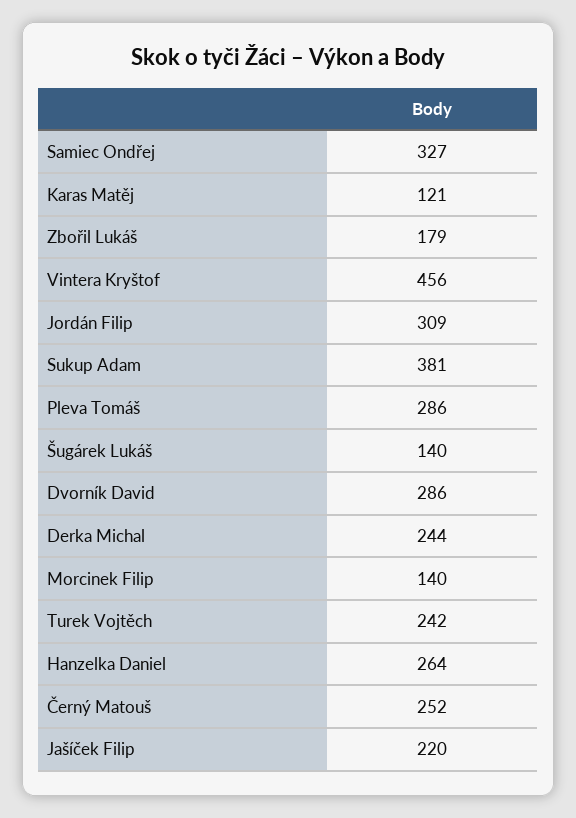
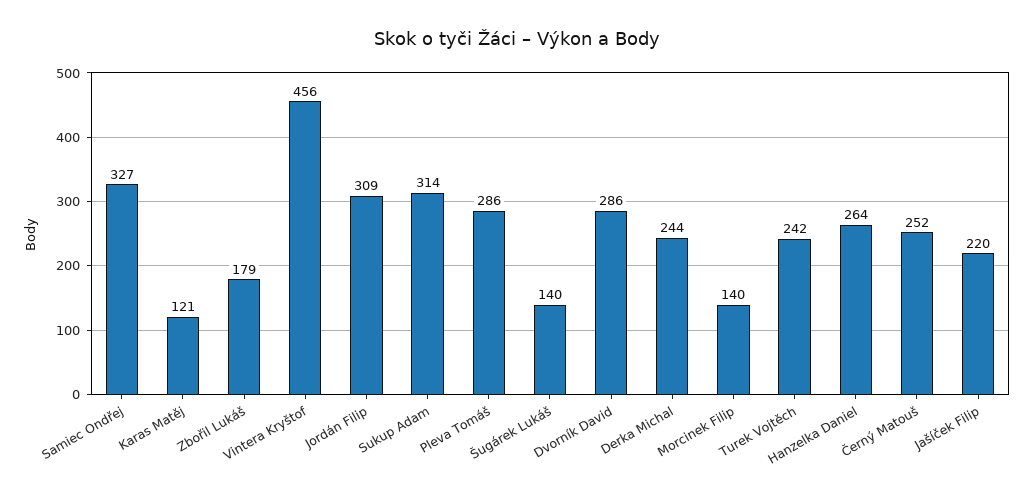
  {
    "Samiec Ondřej": 327,
    "Karas Matěj": 121,
    "Zbořil Lukáš": 179,
    "Vintera Kryštof": 456,
    "Jordán Filip": 309,
-   "Sukup Adam": 381,
+   "Sukup Adam": 314,
    "Pleva Tomáš": 286,
    "Šugárek Lukáš": 140,
    "Dvorník David": 286,
    "Derka Michal": 244,
    "Morcinek Filip": 140,
    "Turek Vojtěch": 242,
    "Hanzelka Daniel": 264,
    "Černý Matouš": 252,
    "Jašíček Filip": 220
  }

